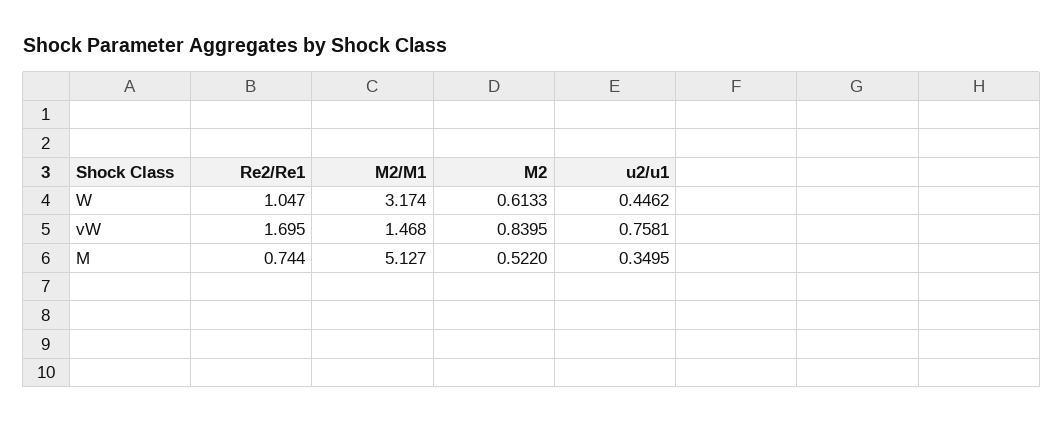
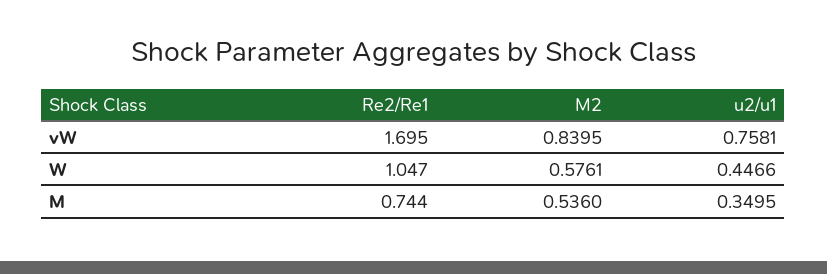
  {
    "Re2/Re1": {
      "W": 1.047,
      "vW": 1.695,
      "M": 0.744
    },
-   "M2/M1": {
-     "W": 3.174,
-     "vW": 1.468,
-     "M": 5.127
-   },
    "M2": {
-     "W": 0.6133,
+     "W": 0.5761,
      "vW": 0.8395,
-     "M": 0.522
+     "M": 0.536
    },
    "u2/u1": {
-     "W": 0.4462,
+     "W": 0.4466,
      "vW": 0.7581,
      "M": 0.3495
    }
  }

